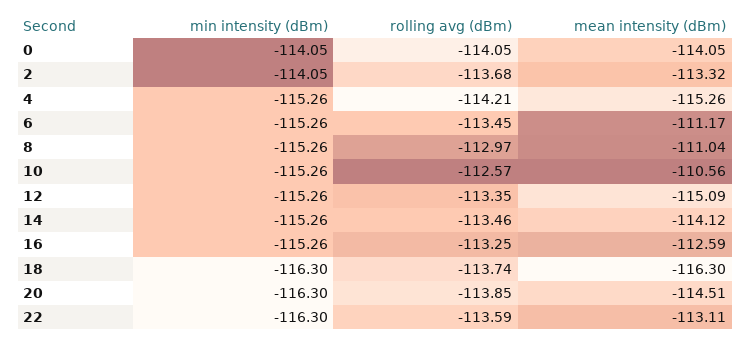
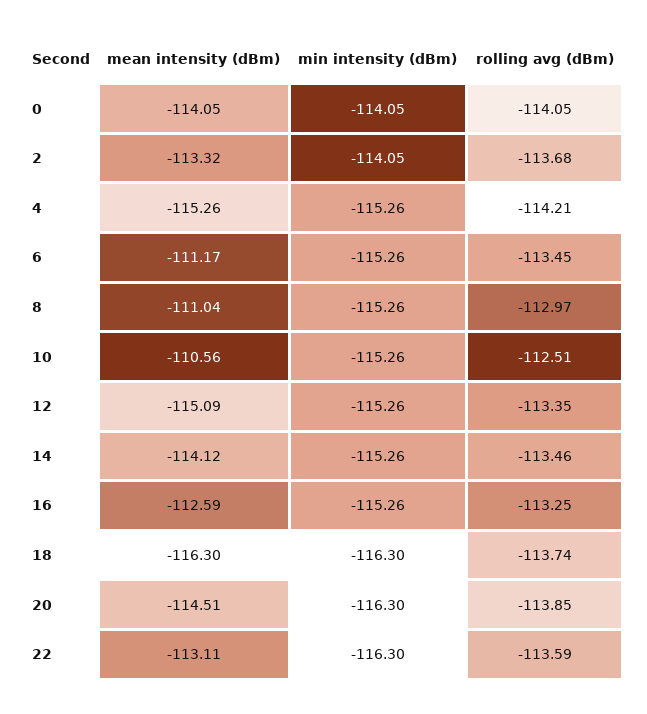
  {
    "min intensity (dBm)": {
      "0": -114.05,
      "2": -114.05,
      "4": -115.26,
      "6": -115.26,
      "8": -115.26,
      "10": -115.26,
      "12": -115.26,
      "14": -115.26,
      "16": -115.26,
      "18": -116.3,
      "20": -116.3,
      "22": -116.3
    },
    "rolling avg (dBm)": {
      "0": -114.05,
      "2": -113.68,
      "4": -114.21,
      "6": -113.45,
      "8": -112.97,
-     "10": -112.57,
+     "10": -112.51,
      "12": -113.35,
      "14": -113.46,
      "16": -113.25,
      "18": -113.74,
      "20": -113.85,
      "22": -113.59
    },
    "mean intensity (dBm)": {
      "0": -114.05,
      "2": -113.32,
      "4": -115.26,
      "6": -111.17,
      "8": -111.04,
      "10": -110.56,
      "12": -115.09,
      "14": -114.12,
      "16": -112.59,
      "18": -116.3,
      "20": -114.51,
      "22": -113.11
    }
  }

